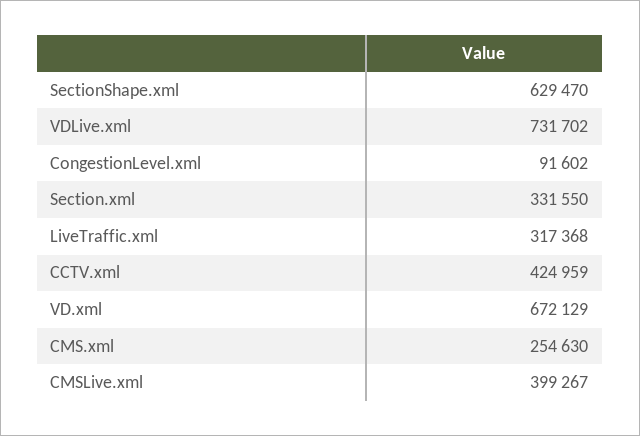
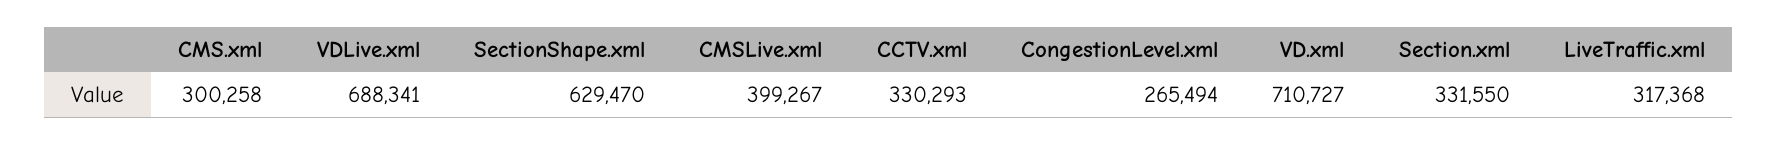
  {
    "SectionShape.xml": 629470,
-   "VDLive.xml": 731702,
+   "VDLive.xml": 688341,
-   "CongestionLevel.xml": 91602,
+   "CongestionLevel.xml": 265494,
    "Section.xml": 331550,
    "LiveTraffic.xml": 317368,
-   "CCTV.xml": 424959,
+   "CCTV.xml": 330293,
-   "VD.xml": 672129,
+   "VD.xml": 710727,
-   "CMS.xml": 254630,
+   "CMS.xml": 300258,
    "CMSLive.xml": 399267
  }

